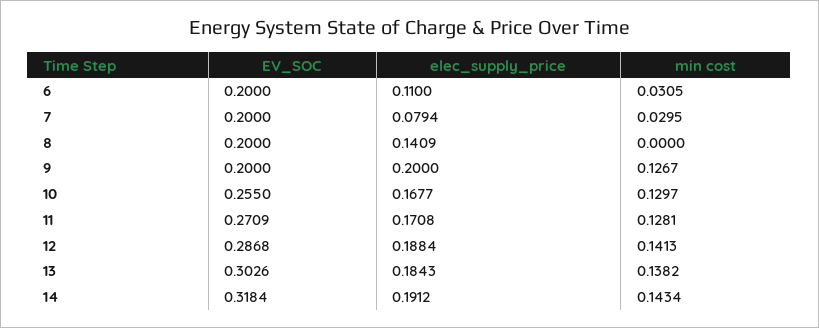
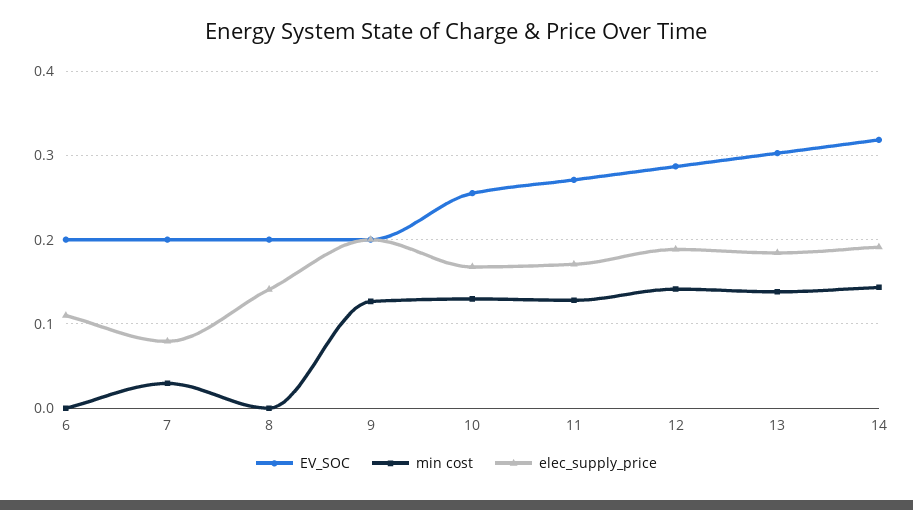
  {
    "EV_SOC": {
      "6": 0.2,
      "7": 0.2,
      "8": 0.2,
      "9": 0.2,
      "10": 0.255,
      "11": 0.2709,
      "12": 0.2868,
      "13": 0.3026,
      "14": 0.3184
    },
    "elec_supply_price": {
      "6": 0.11,
      "7": 0.0794,
      "8": 0.1409,
      "9": 0.2,
      "10": 0.1677,
      "11": 0.1708,
      "12": 0.1884,
      "13": 0.1843,
      "14": 0.1912
    },
    "min cost": {
-     "6": 0.0305,
+     "6": 0,
      "7": 0.0295,
      "8": 0,
      "9": 0.1267,
      "10": 0.1297,
      "11": 0.1281,
      "12": 0.1413,
      "13": 0.1382,
      "14": 0.1434
    }
  }

